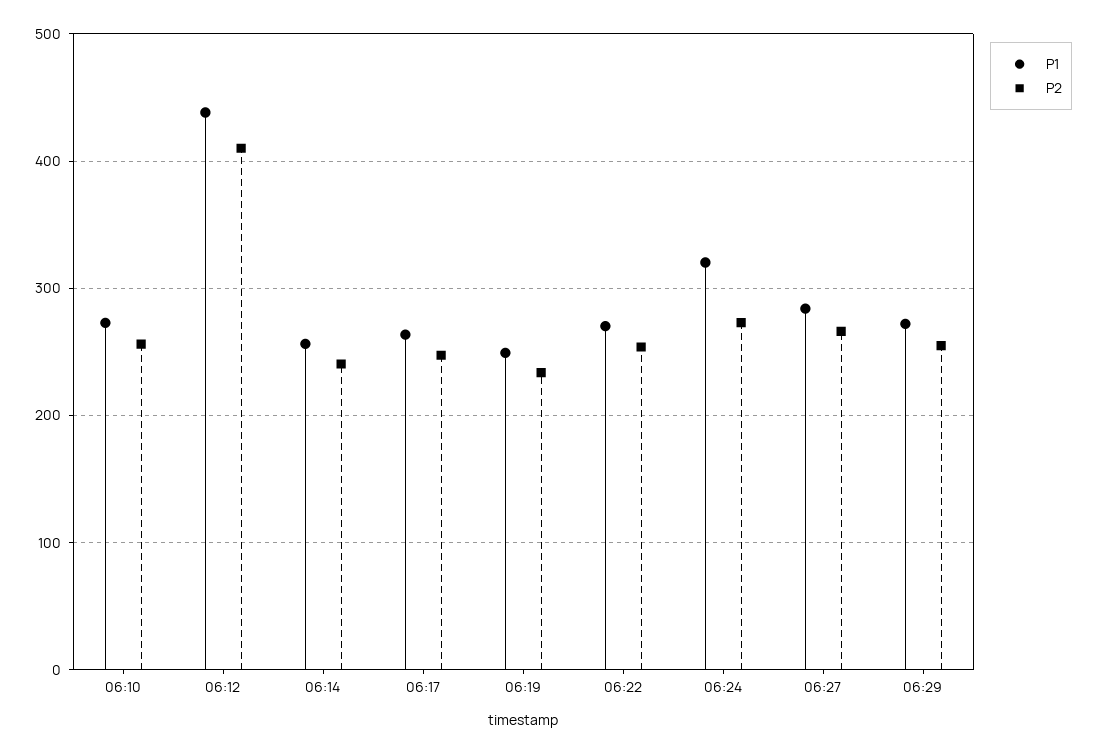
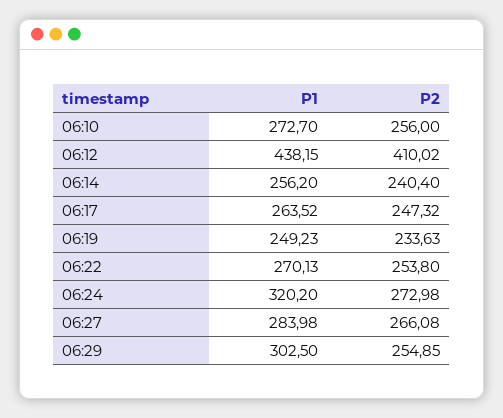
  {
    "P1": {
      "06:10": 272.7,
      "06:12": 438.15,
      "06:14": 256.2,
      "06:17": 263.52,
      "06:19": 249.23,
      "06:22": 270.13,
      "06:24": 320.2,
      "06:27": 283.98,
-     "06:29": 270
+     "06:29": 302.5
    },
    "P2": {
      "06:10": 256,
      "06:12": 410.02,
      "06:14": 240.4,
      "06:17": 247.32,
      "06:19": 233.63,
      "06:22": 253.8,
      "06:24": 272.98,
      "06:27": 266.08,
      "06:29": 254.85
    }
  }

